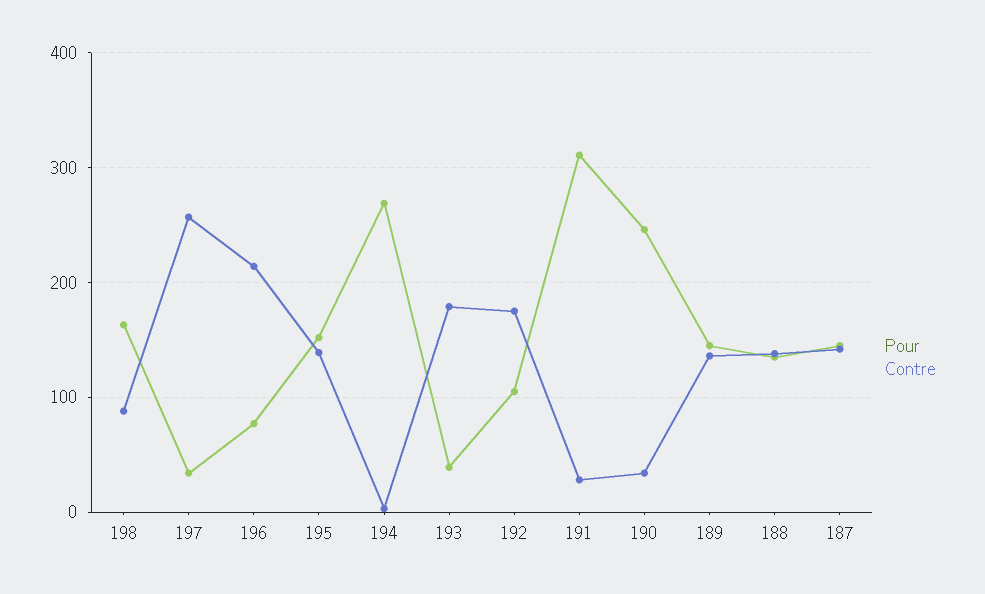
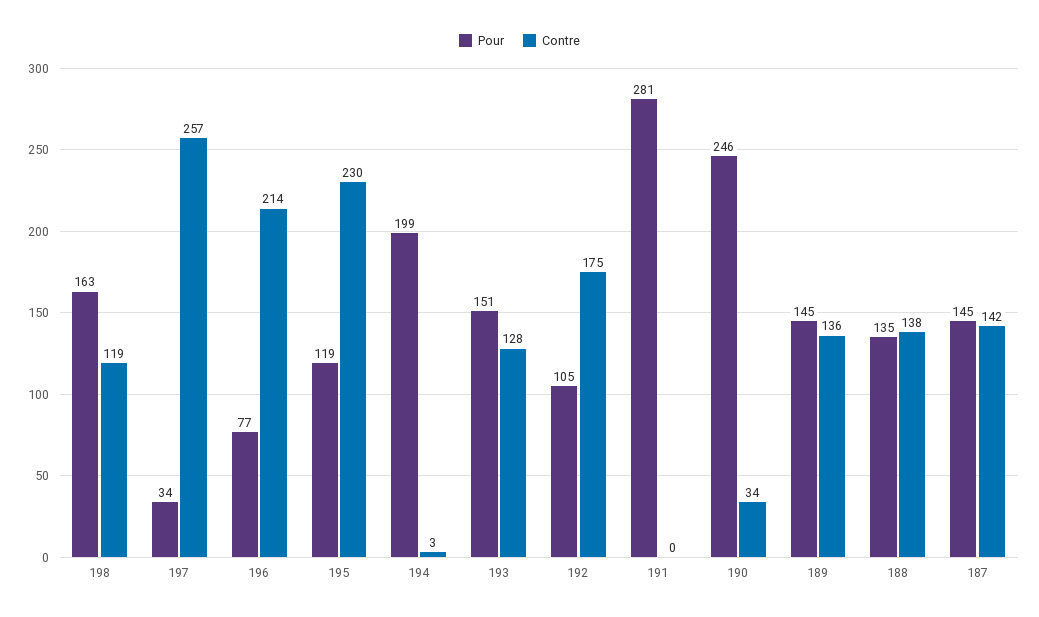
  {
    "Pour": {
      "198": 163,
      "197": 34,
      "196": 77,
-     "195": 150,
+     "195": 119,
-     "194": 270,
+     "194": 199,
-     "193": 40,
+     "193": 151,
      "192": 105,
-     "191": 310,
+     "191": 281,
      "190": 246,
      "189": 145,
      "188": 135,
      "187": 145
    },
    "Contre": {
-     "198": 90,
+     "198": 119,
      "197": 257,
      "196": 214,
-     "195": 140,
+     "195": 230,
      "194": 3,
-     "193": 180,
+     "193": 128,
      "192": 175,
-     "191": 30,
+     "191": 0,
      "190": 34,
      "189": 136,
      "188": 138,
      "187": 142
    }
  }

